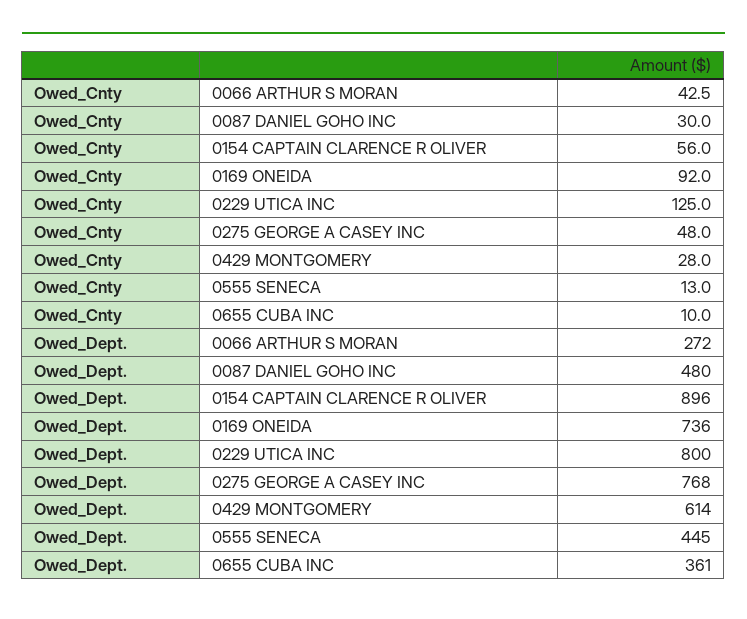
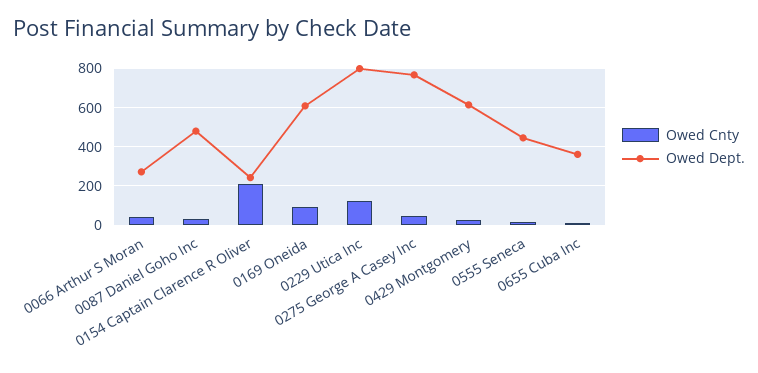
  {
    "Owed_Cnty": {
      "0066 ARTHUR S MORAN": 42.5,
      "0087 DANIEL GOHO INC": 30,
-     "0154 CAPTAIN CLARENCE R OLIVER": 56,
+     "0154 CAPTAIN CLARENCE R OLIVER": 200,
      "0169 ONEIDA": 92,
      "0229 UTICA INC": 125,
      "0275 GEORGE A CASEY INC": 48,
      "0429 MONTGOMERY": 28,
      "0555 SENECA": 13,
      "0655 CUBA INC": 10
    },
    "Owed_Dept.": {
      "0066 ARTHUR S MORAN": 272,
      "0087 DANIEL GOHO INC": 480,
-     "0154 CAPTAIN CLARENCE R OLIVER": 896,
+     "0154 CAPTAIN CLARENCE R OLIVER": 250,
-     "0169 ONEIDA": 736,
+     "0169 ONEIDA": 600,
      "0229 UTICA INC": 800,
      "0275 GEORGE A CASEY INC": 768,
      "0429 MONTGOMERY": 614,
      "0555 SENECA": 445,
      "0655 CUBA INC": 361
    }
  }

